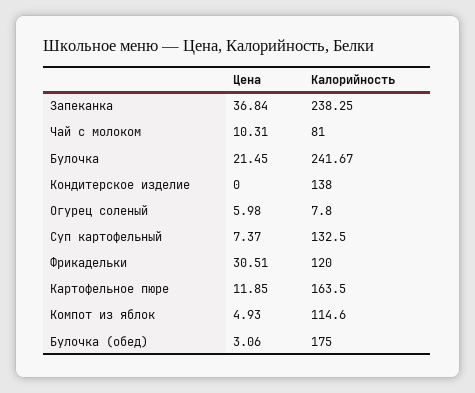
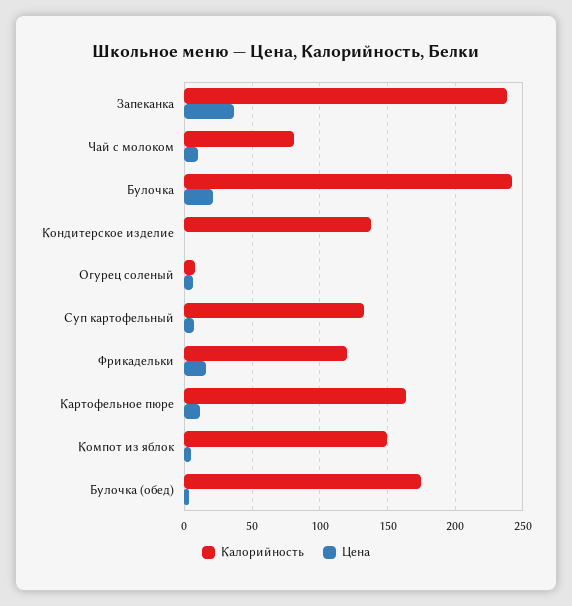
  {
    "Цена": {
      "Запеканка": 36.84,
      "Чай с молоком": 10.31,
      "Булочка": 21.45,
      "Кондитерское изделие": 0,
      "Огурец соленый": 5.98,
      "Суп картофельный": 7.37,
-     "Фрикадельки": 30.51,
+     "Фрикадельки": 15,
      "Картофельное пюре": 11.85,
      "Компот из яблок": 4.93,
      "Булочка (обед)": 3.06
    },
    "Калорийность": {
      "Запеканка": 238.25,
      "Чай с молоком": 81,
      "Булочка": 241.67,
      "Кондитерское изделие": 138,
      "Огурец соленый": 7.8,
      "Суп картофельный": 132.5,
      "Фрикадельки": 120,
      "Картофельное пюре": 163.5,
-     "Компот из яблок": 114.6,
+     "Компот из яблок": 150,
      "Булочка (обед)": 175
    }
  }

